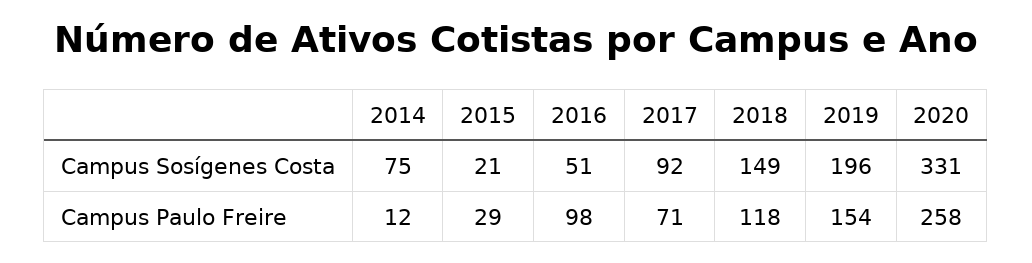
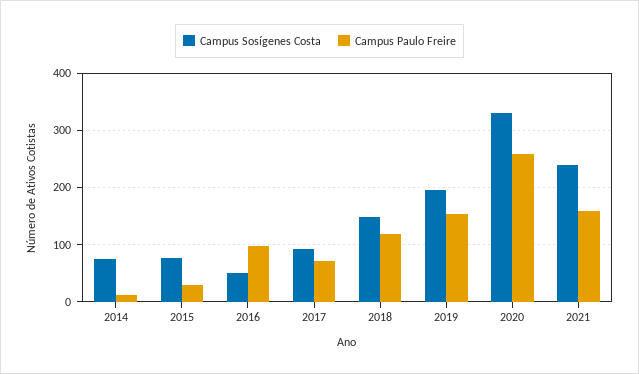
  {
    "Campus Sosígenes Costa": {
      "2014": 75,
-     "2015": 21,
+     "2015": 80,
      "2016": 51,
      "2017": 92,
      "2018": 149,
      "2019": 196,
-     "2020": 331
+     "2020": 331,
+     "2021": 240
    },
    "Campus Paulo Freire": {
      "2014": 12,
      "2015": 29,
      "2016": 98,
      "2017": 71,
      "2018": 118,
      "2019": 154,
-     "2020": 258
+     "2020": 258,
+     "2021": 160
    }
  }

